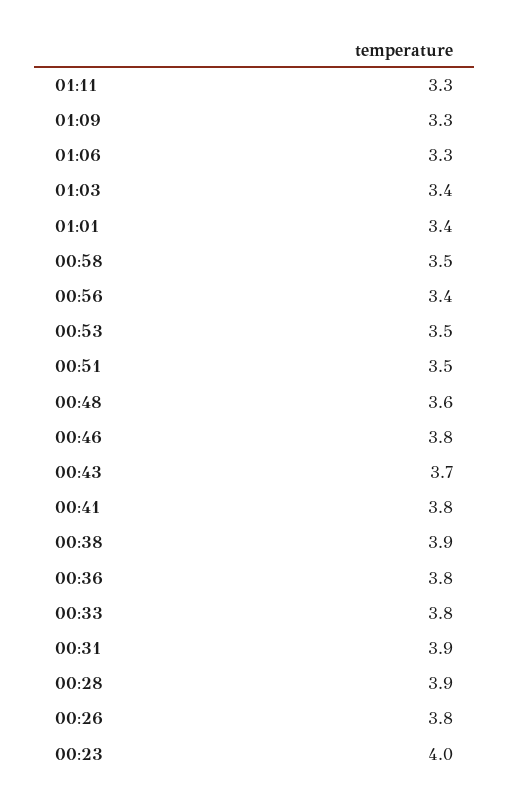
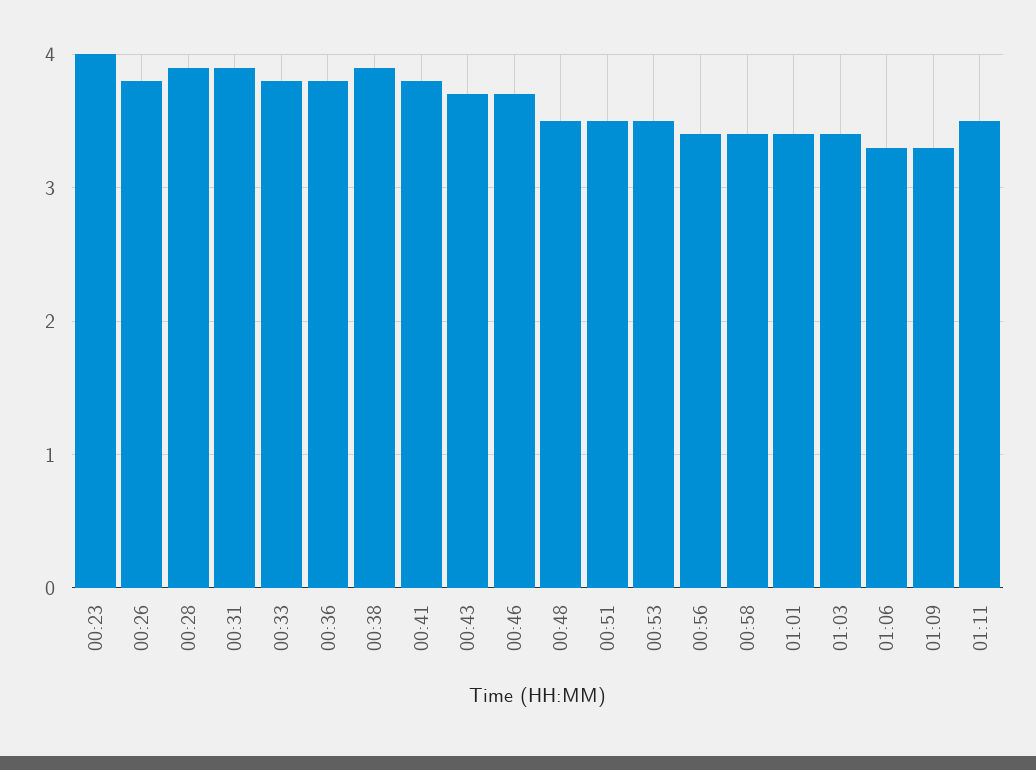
  {
-   "01:11": 3.3,
+   "01:11": 3.5,
    "01:09": 3.3,
    "01:06": 3.3,
    "01:03": 3.4,
    "01:01": 3.4,
-   "00:58": 3.5,
+   "00:58": 3.4,
    "00:56": 3.4,
    "00:53": 3.5,
    "00:51": 3.5,
-   "00:48": 3.6,
+   "00:48": 3.5,
-   "00:46": 3.8,
+   "00:46": 3.7,
    "00:43": 3.7,
    "00:41": 3.8,
    "00:38": 3.9,
    "00:36": 3.8,
    "00:33": 3.8,
    "00:31": 3.9,
    "00:28": 3.9,
    "00:26": 3.8,
    "00:23": 4
  }

